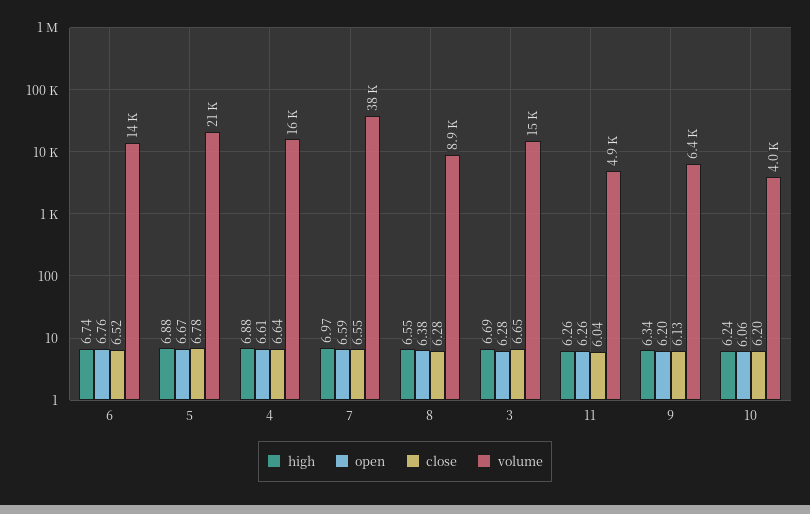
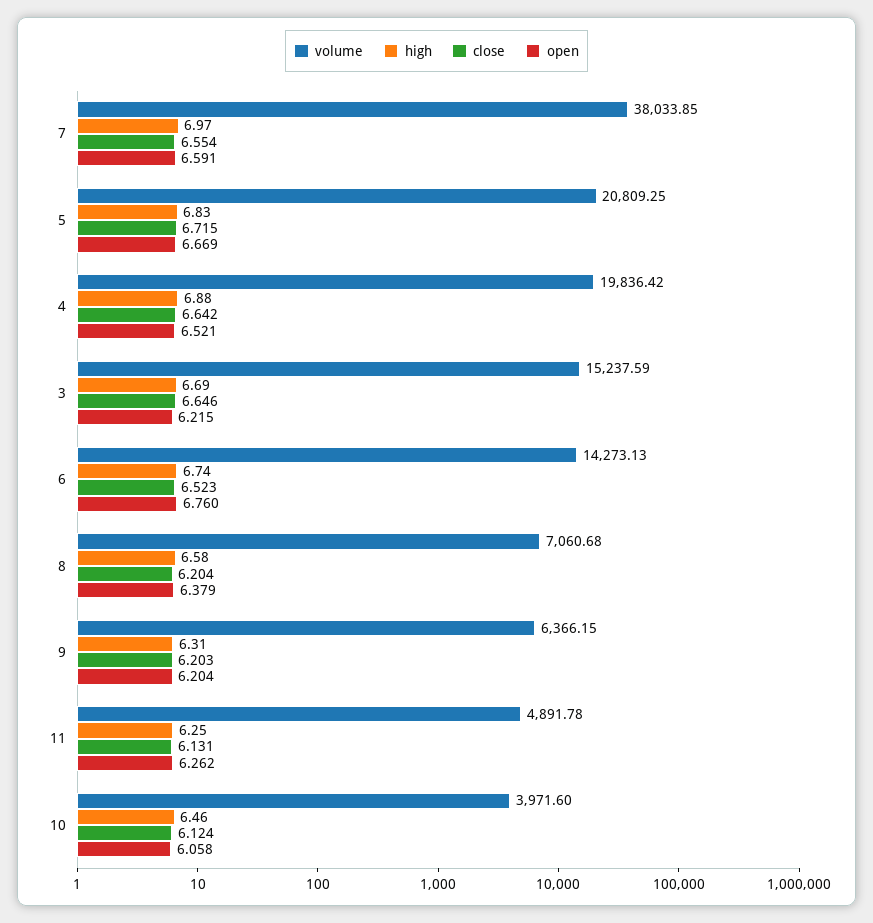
  {
    "high": {
      "6": 6.74,
-     "5": 6.88,
+     "5": 6.83,
      "4": 6.88,
      "7": 6.97,
-     "8": 6.55,
+     "8": 6.58,
      "3": 6.69,
-     "11": 6.26,
+     "11": 6.25,
-     "9": 6.34,
+     "9": 6.31,
-     "10": 6.24
+     "10": 6.46
    },
    "open": {
      "6": 6.76,
      "5": 6.669,
-     "4": 6.61,
+     "4": 6.521,
      "7": 6.591,
      "8": 6.379,
-     "3": 6.28,
+     "3": 6.215,
      "11": 6.262,
      "9": 6.204,
      "10": 6.058
    },
    "close": {
      "6": 6.523,
-     "5": 6.78,
+     "5": 6.715,
      "4": 6.642,
      "7": 6.554,
-     "8": 6.28,
+     "8": 6.204,
      "3": 6.646,
-     "11": 6.04,
+     "11": 6.131,
-     "9": 6.13,
+     "9": 6.203,
-     "10": 6.2
+     "10": 6.124
    },
    "volume": {
      "6": 14273.13,
      "5": 20809.25,
-     "4": 16000,
+     "4": 19836.42,
      "7": 38033.85,
-     "8": 8900,
+     "8": 7060.68,
      "3": 15237.59,
      "11": 4891.78,
      "9": 6366.15,
      "10": 3971.6
    }
  }

